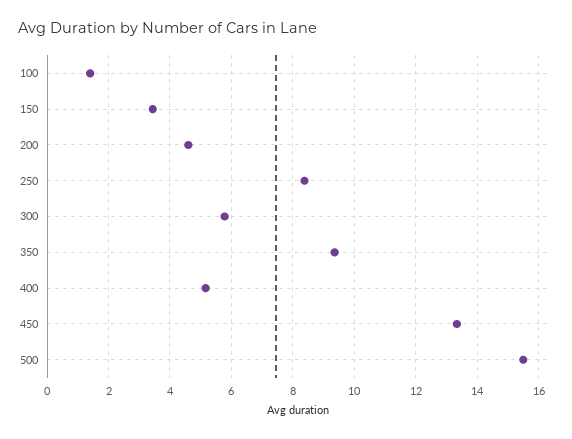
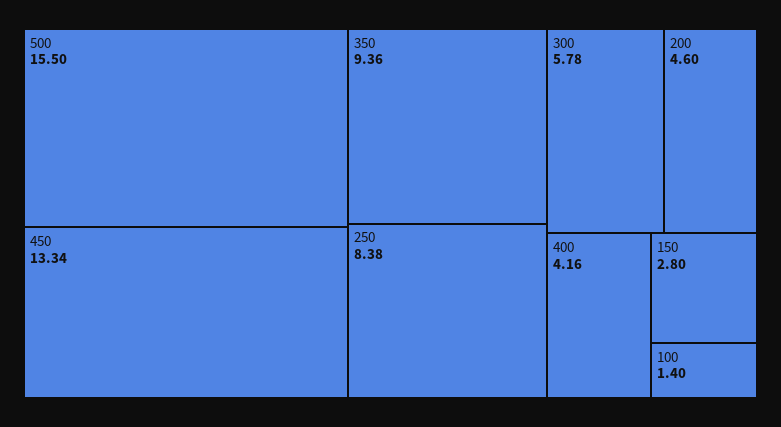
  {
    "100": 1.4,
-   "150": 3.4,
+   "150": 2.8,
    "200": 4.6,
    "250": 8.38,
    "300": 5.78,
    "350": 9.36,
-   "400": 5.2,
+   "400": 4.16,
    "450": 13.34,
    "500": 15.5
  }

